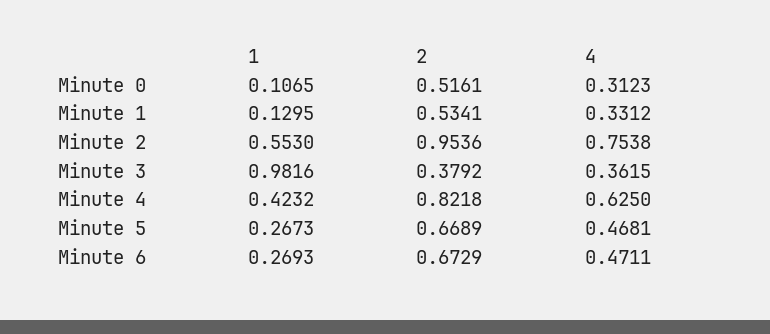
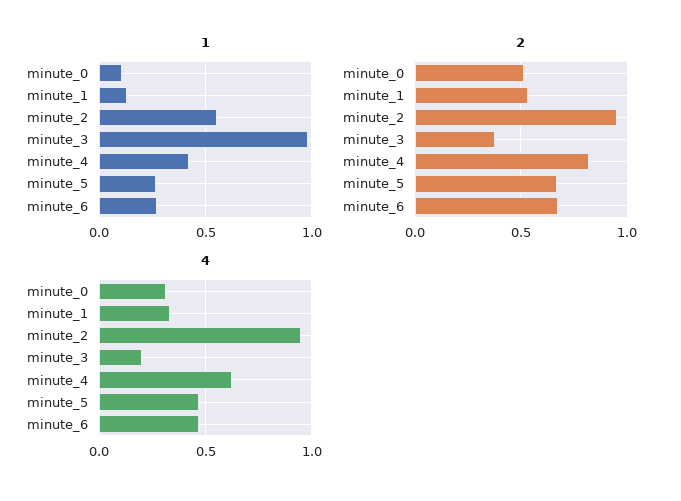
  {
    "1": {
      "Minute 0": 0.1065,
      "Minute 1": 0.1295,
      "Minute 2": 0.553,
      "Minute 3": 0.9816,
      "Minute 4": 0.4232,
      "Minute 5": 0.2673,
      "Minute 6": 0.2693
    },
    "2": {
      "Minute 0": 0.5161,
      "Minute 1": 0.5341,
      "Minute 2": 0.9536,
      "Minute 3": 0.3792,
      "Minute 4": 0.8218,
      "Minute 5": 0.6689,
      "Minute 6": 0.6729
    },
    "4": {
      "Minute 0": 0.3123,
      "Minute 1": 0.3312,
-     "Minute 2": 0.7538,
+     "Minute 2": 0.95,
-     "Minute 3": 0.3615,
+     "Minute 3": 0.2,
      "Minute 4": 0.625,
      "Minute 5": 0.4681,
      "Minute 6": 0.4711
    }
  }

